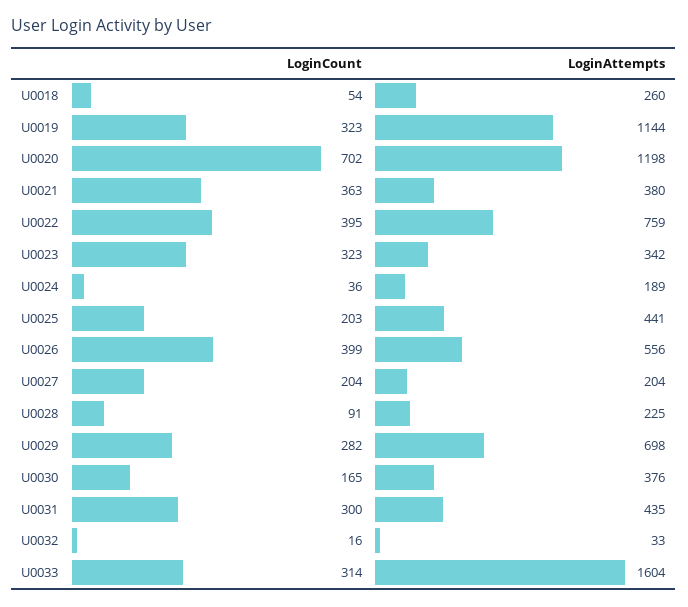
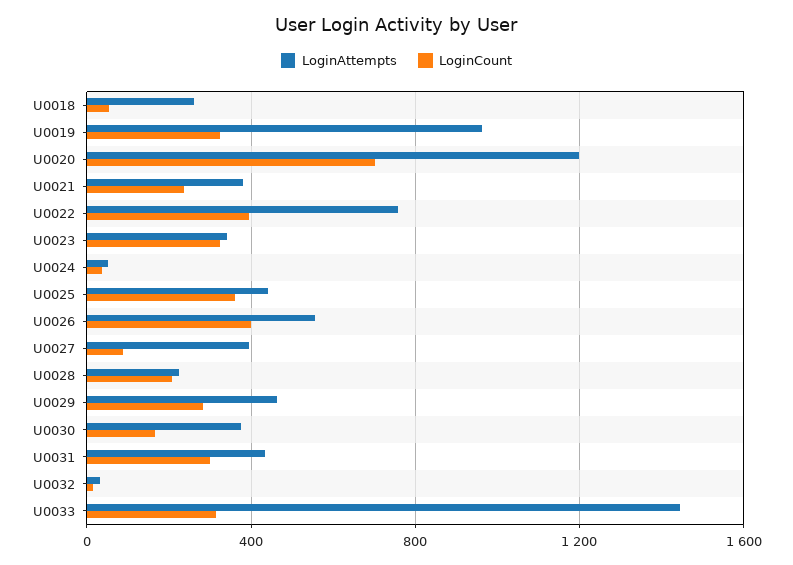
  {
    "LoginCount": {
      "U0018": 54,
      "U0019": 323,
      "U0020": 702,
-     "U0021": 363,
+     "U0021": 250,
      "U0022": 395,
      "U0023": 323,
      "U0024": 36,
-     "U0025": 203,
+     "U0025": 350,
      "U0026": 399,
-     "U0027": 204,
+     "U0027": 100,
-     "U0028": 91,
+     "U0028": 200,
      "U0029": 282,
      "U0030": 165,
      "U0031": 300,
      "U0032": 16,
      "U0033": 314
    },
    "LoginAttempts": {
      "U0018": 260,
-     "U0019": 1144,
+     "U0019": 950,
      "U0020": 1198,
      "U0021": 380,
      "U0022": 759,
      "U0023": 342,
-     "U0024": 189,
+     "U0024": 50,
      "U0025": 441,
      "U0026": 556,
-     "U0027": 204,
+     "U0027": 400,
      "U0028": 225,
-     "U0029": 698,
+     "U0029": 450,
      "U0030": 376,
      "U0031": 435,
      "U0032": 33,
-     "U0033": 1604
+     "U0033": 1450
    }
  }

